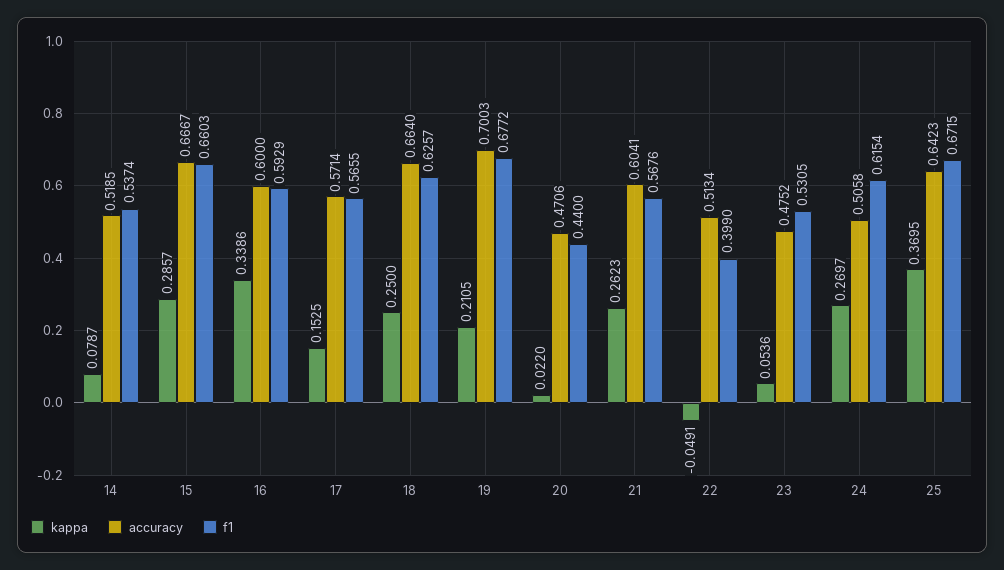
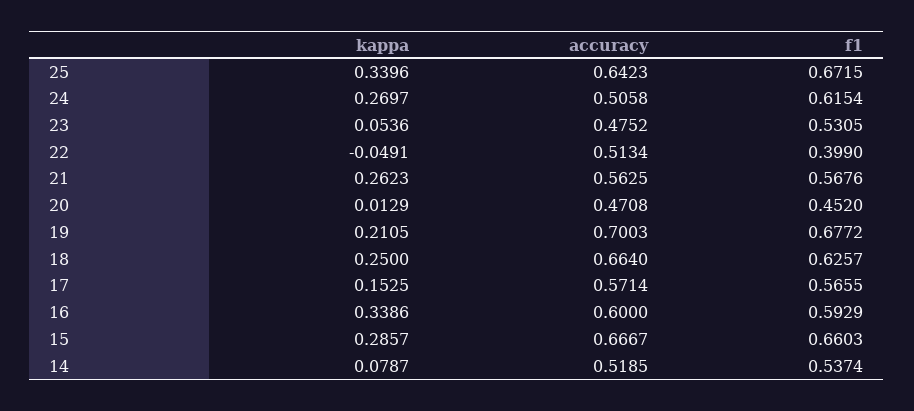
  {
    "kappa": {
      "14": 0.0787,
      "15": 0.2857,
      "16": 0.3386,
      "17": 0.1525,
      "18": 0.25,
      "19": 0.2105,
-     "20": 0.022,
+     "20": 0.0129,
      "21": 0.2623,
      "22": -0.0491,
      "23": 0.0536,
      "24": 0.2697,
-     "25": 0.3695
+     "25": 0.3396
    },
    "accuracy": {
      "14": 0.5185,
      "15": 0.6667,
      "16": 0.6,
      "17": 0.5714,
      "18": 0.664,
      "19": 0.7003,
-     "20": 0.4706,
+     "20": 0.4708,
-     "21": 0.6041,
+     "21": 0.5625,
      "22": 0.5134,
      "23": 0.4752,
      "24": 0.5058,
      "25": 0.6423
    },
    "f1": {
      "14": 0.5374,
      "15": 0.6603,
      "16": 0.5929,
      "17": 0.5655,
      "18": 0.6257,
      "19": 0.6772,
-     "20": 0.44,
+     "20": 0.452,
      "21": 0.5676,
      "22": 0.399,
      "23": 0.5305,
      "24": 0.6154,
      "25": 0.6715
    }
  }

